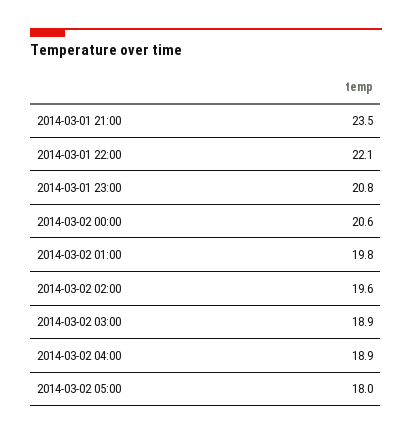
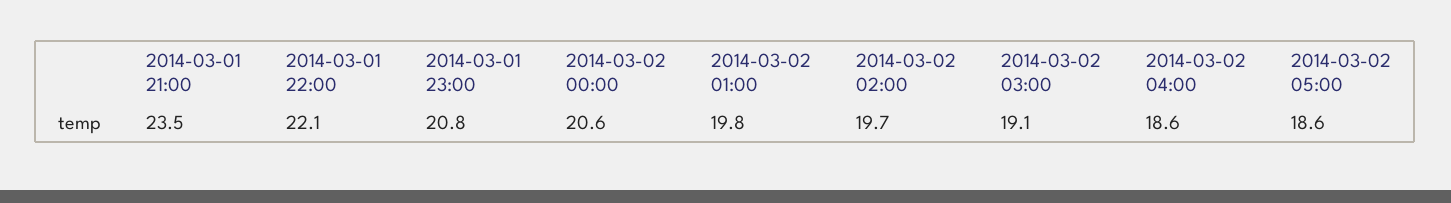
  {
    "2014-03-01 21:00": 23.5,
    "2014-03-01 22:00": 22.1,
    "2014-03-01 23:00": 20.8,
    "2014-03-02 00:00": 20.6,
    "2014-03-02 01:00": 19.8,
-   "2014-03-02 02:00": 19.6,
+   "2014-03-02 02:00": 19.7,
-   "2014-03-02 03:00": 18.9,
+   "2014-03-02 03:00": 19.1,
-   "2014-03-02 04:00": 18.9,
+   "2014-03-02 04:00": 18.6,
-   "2014-03-02 05:00": 18
+   "2014-03-02 05:00": 18.6
  }

